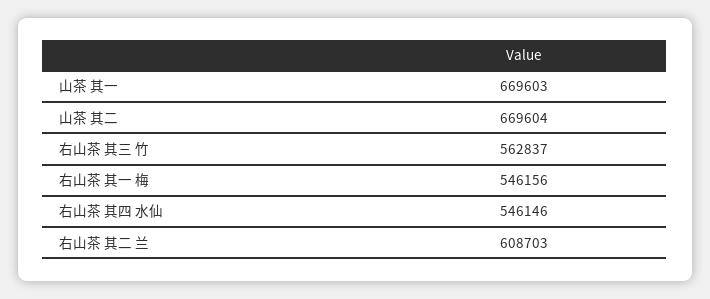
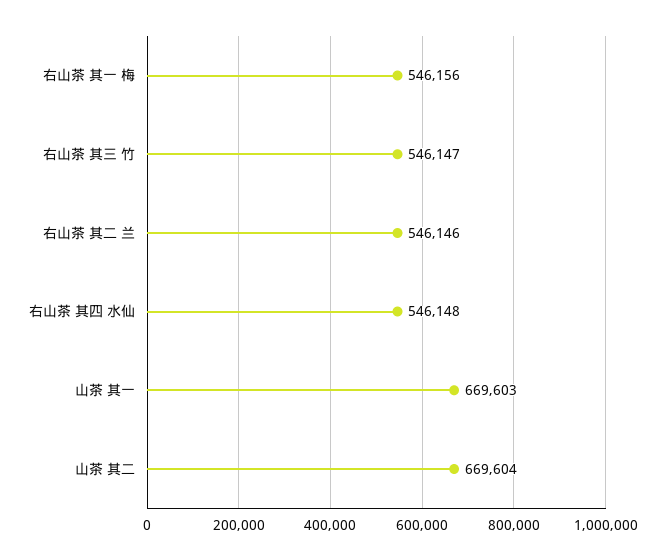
  {
    "山茶 其一": 669603,
    "山茶 其二": 669604,
-   "右山茶 其三 竹": 562837,
+   "右山茶 其三 竹": 546147,
    "右山茶 其一 梅": 546156,
-   "右山茶 其四 水仙": 546146,
+   "右山茶 其四 水仙": 546148,
-   "右山茶 其二 兰": 608703
+   "右山茶 其二 兰": 546146
  }

